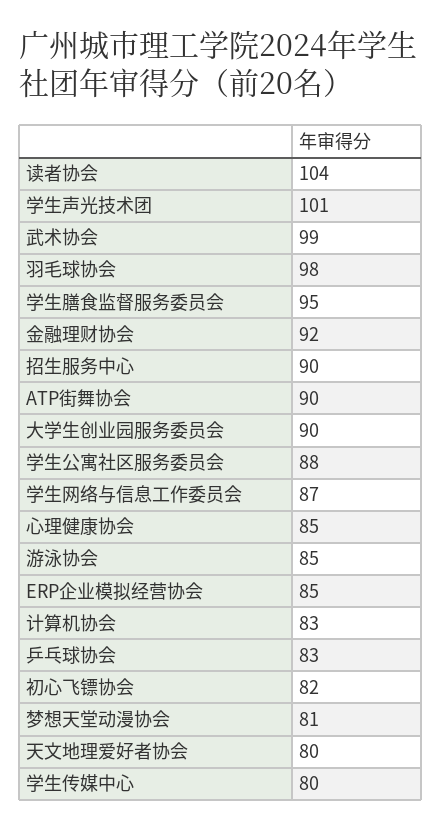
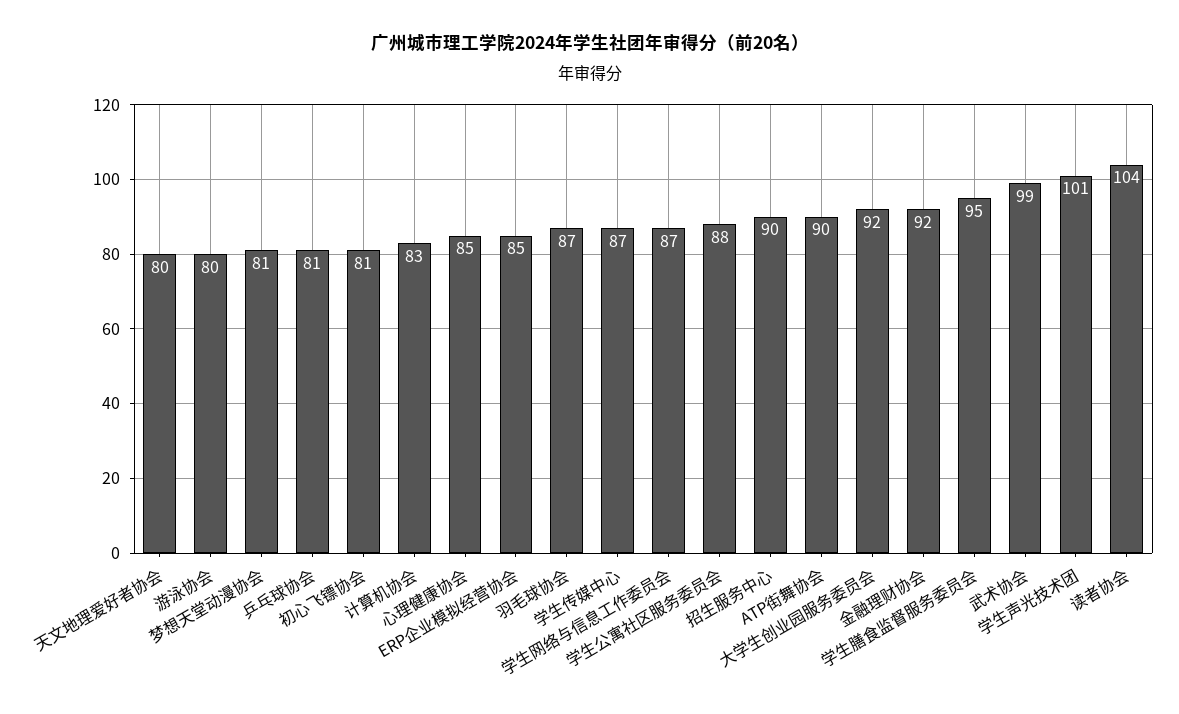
  {
    "读者协会": 104,
    "学生声光技术团": 101,
    "武术协会": 99,
-   "羽毛球协会": 98,
+   "羽毛球协会": 87,
    "学生膳食监督服务委员会": 95,
    "金融理财协会": 92,
    "招生服务中心": 90,
    "ATP街舞协会": 90,
-   "大学生创业园服务委员会": 90,
+   "大学生创业园服务委员会": 92,
    "学生公寓社区服务委员会": 88,
    "学生网络与信息工作委员会": 87,
    "心理健康协会": 85,
-   "游泳协会": 85,
+   "游泳协会": 80,
    "ERP企业模拟经营协会": 85,
    "计算机协会": 83,
-   "乒乓球协会": 83,
+   "乒乓球协会": 81,
-   "初心飞镖协会": 82,
+   "初心飞镖协会": 81,
    "梦想天堂动漫协会": 81,
    "天文地理爱好者协会": 80,
-   "学生传媒中心": 80
+   "学生传媒中心": 87
  }

